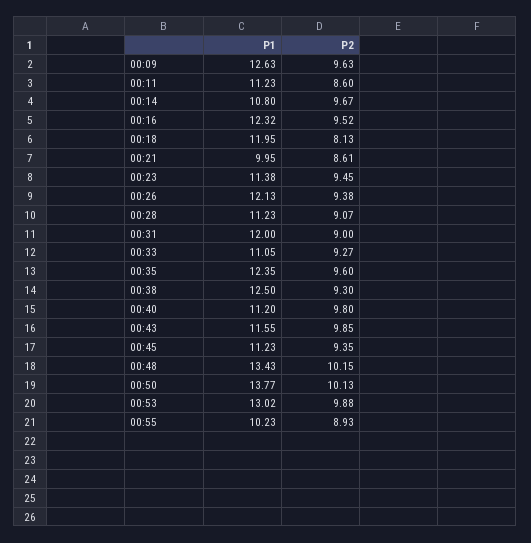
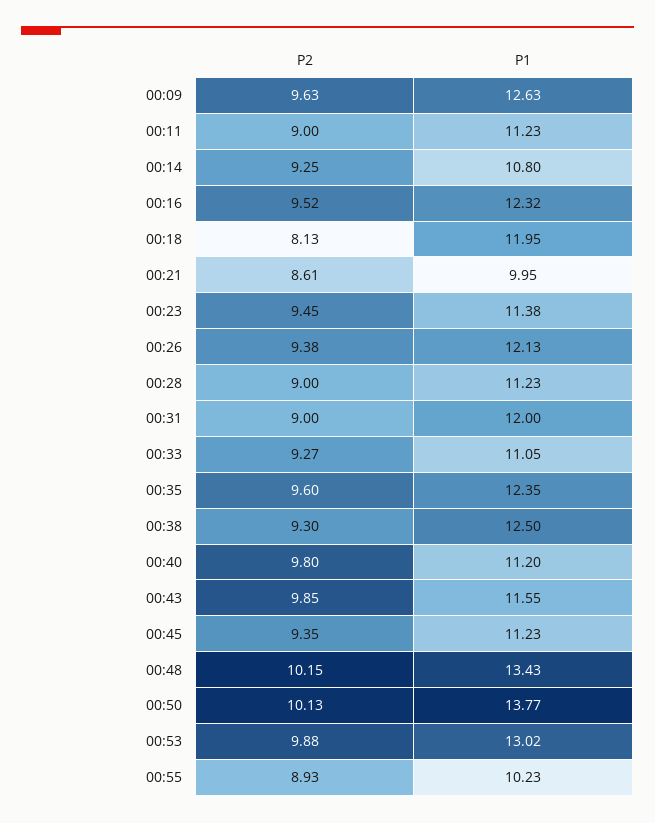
  {
    "P1": {
      "00:09": 12.63,
      "00:11": 11.23,
      "00:14": 10.8,
      "00:16": 12.32,
      "00:18": 11.95,
      "00:21": 9.95,
      "00:23": 11.38,
      "00:26": 12.13,
      "00:28": 11.23,
      "00:31": 12,
      "00:33": 11.05,
      "00:35": 12.35,
      "00:38": 12.5,
      "00:40": 11.2,
      "00:43": 11.55,
      "00:45": 11.23,
      "00:48": 13.43,
      "00:50": 13.77,
      "00:53": 13.02,
      "00:55": 10.23
    },
    "P2": {
      "00:09": 9.63,
-     "00:11": 8.6,
+     "00:11": 9,
-     "00:14": 9.67,
+     "00:14": 9.25,
      "00:16": 9.52,
      "00:18": 8.13,
      "00:21": 8.61,
      "00:23": 9.45,
      "00:26": 9.38,
-     "00:28": 9.07,
+     "00:28": 9,
      "00:31": 9,
      "00:33": 9.27,
      "00:35": 9.6,
      "00:38": 9.3,
      "00:40": 9.8,
      "00:43": 9.85,
      "00:45": 9.35,
      "00:48": 10.15,
      "00:50": 10.13,
      "00:53": 9.88,
      "00:55": 8.93
    }
  }

